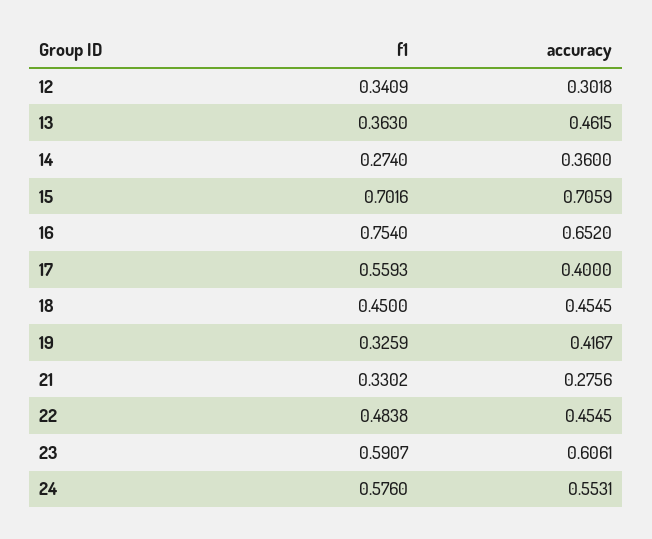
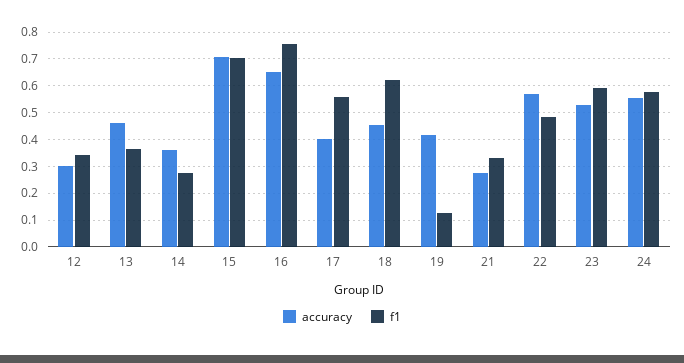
  {
    "f1": {
      "12": 0.3409,
      "13": 0.363,
      "14": 0.274,
      "15": 0.7016,
      "16": 0.754,
      "17": 0.5593,
-     "18": 0.45,
+     "18": 0.625,
-     "19": 0.3259,
+     "19": 0.125,
      "21": 0.3302,
      "22": 0.4838,
      "23": 0.5907,
      "24": 0.576
    },
    "accuracy": {
      "12": 0.3018,
      "13": 0.4615,
      "14": 0.36,
      "15": 0.7059,
      "16": 0.652,
      "17": 0.4,
      "18": 0.4545,
      "19": 0.4167,
      "21": 0.2756,
-     "22": 0.4545,
+     "22": 0.575,
-     "23": 0.6061,
+     "23": 0.525,
      "24": 0.5531
    }
  }

